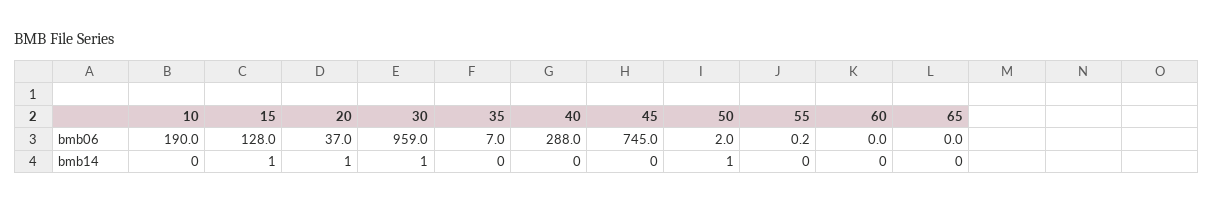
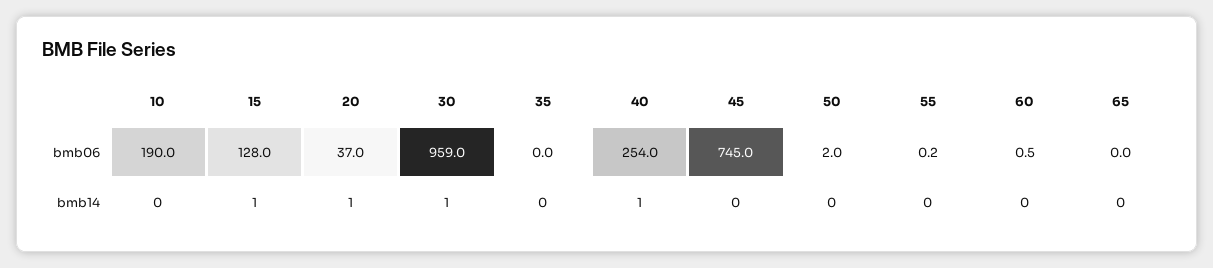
  {
    "10": {
      "bmb06": 190,
      "bmb14": 0
    },
    "15": {
      "bmb06": 128,
      "bmb14": 1
    },
    "20": {
      "bmb06": 37,
      "bmb14": 1
    },
    "30": {
      "bmb06": 959,
      "bmb14": 1
    },
    "35": {
-     "bmb06": 7,
+     "bmb06": 0,
      "bmb14": 0
    },
    "40": {
-     "bmb06": 288,
+     "bmb06": 254,
-     "bmb14": 0
+     "bmb14": 1
    },
    "45": {
      "bmb06": 745,
      "bmb14": 0
    },
    "50": {
      "bmb06": 2,
-     "bmb14": 1
+     "bmb14": 0
    },
    "55": {
      "bmb06": 0.2,
      "bmb14": 0
    },
    "60": {
-     "bmb06": 0,
+     "bmb06": 0.5,
      "bmb14": 0
    },
    "65": {
      "bmb06": 0,
      "bmb14": 0
    }
  }

